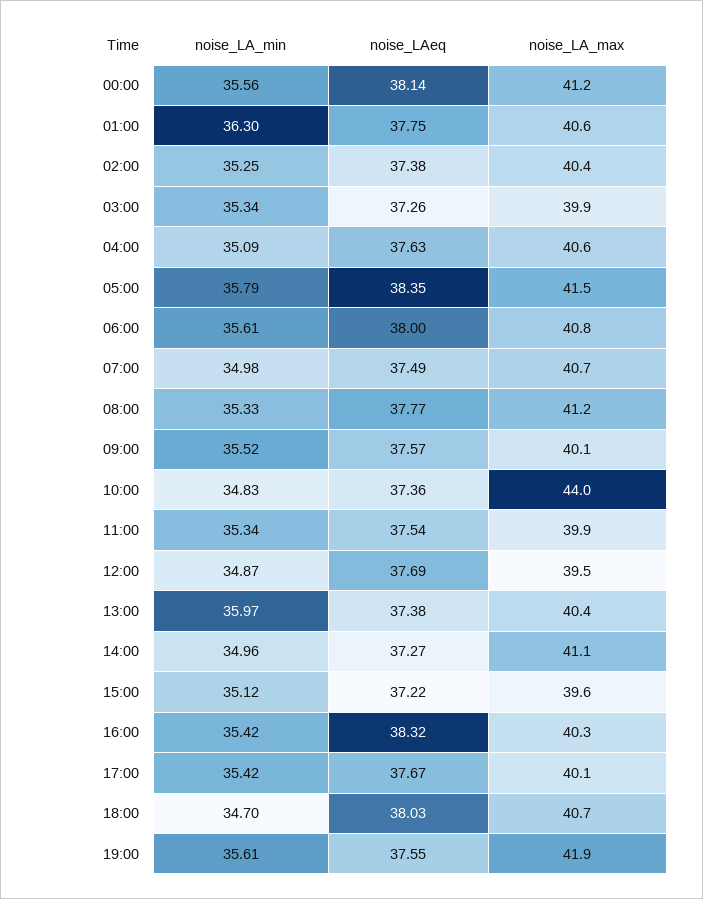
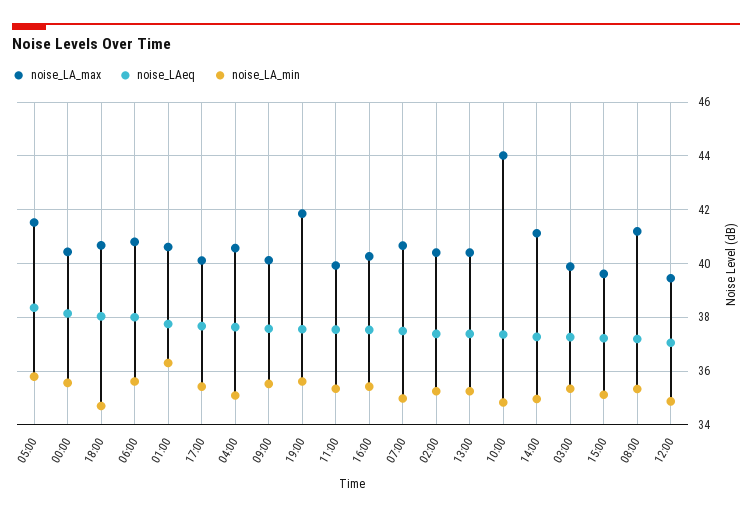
  {
    "noise_LA_min": {
      "00:00": 35.56,
      "01:00": 36.3,
      "02:00": 35.25,
      "03:00": 35.34,
      "04:00": 35.09,
      "05:00": 35.79,
      "06:00": 35.61,
      "07:00": 34.98,
      "08:00": 35.33,
      "09:00": 35.52,
      "10:00": 34.83,
      "11:00": 35.34,
      "12:00": 34.87,
-     "13:00": 35.97,
+     "13:00": 35.25,
      "14:00": 34.96,
      "15:00": 35.12,
      "16:00": 35.42,
      "17:00": 35.42,
      "18:00": 34.7,
      "19:00": 35.61
    },
    "noise_LAeq": {
      "00:00": 38.14,
      "01:00": 37.75,
      "02:00": 37.38,
      "03:00": 37.26,
      "04:00": 37.63,
      "05:00": 38.35,
      "06:00": 38,
      "07:00": 37.49,
-     "08:00": 37.77,
+     "08:00": 37.25,
      "09:00": 37.57,
      "10:00": 37.36,
      "11:00": 37.54,
-     "12:00": 37.69,
+     "12:00": 37,
      "13:00": 37.38,
      "14:00": 37.27,
      "15:00": 37.22,
-     "16:00": 38.32,
+     "16:00": 37.5,
      "17:00": 37.67,
      "18:00": 38.03,
      "19:00": 37.55
    },
    "noise_LA_max": {
-     "00:00": 41.2,
+     "00:00": 40.5,
      "01:00": 40.6,
      "02:00": 40.4,
      "03:00": 39.9,
      "04:00": 40.6,
      "05:00": 41.5,
      "06:00": 40.8,
      "07:00": 40.7,
      "08:00": 41.2,
      "09:00": 40.1,
      "10:00": 44,
      "11:00": 39.9,
      "12:00": 39.5,
      "13:00": 40.4,
      "14:00": 41.1,
      "15:00": 39.6,
      "16:00": 40.3,
      "17:00": 40.1,
      "18:00": 40.7,
      "19:00": 41.9
    }
  }

